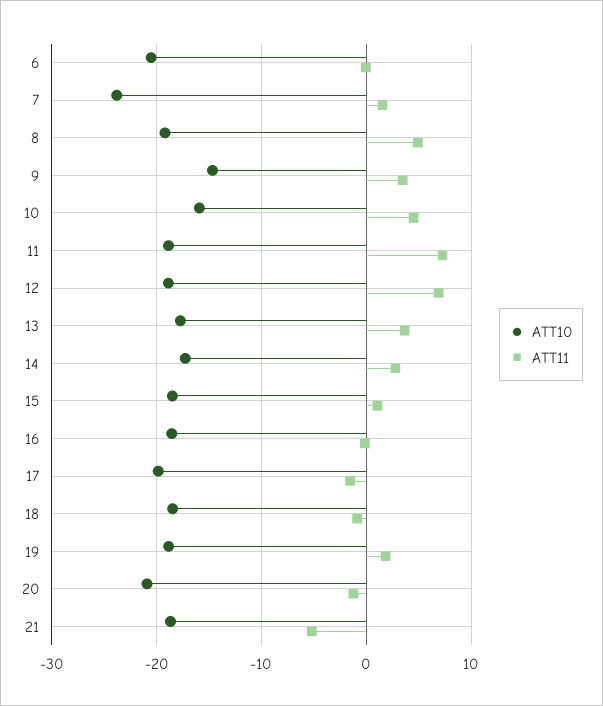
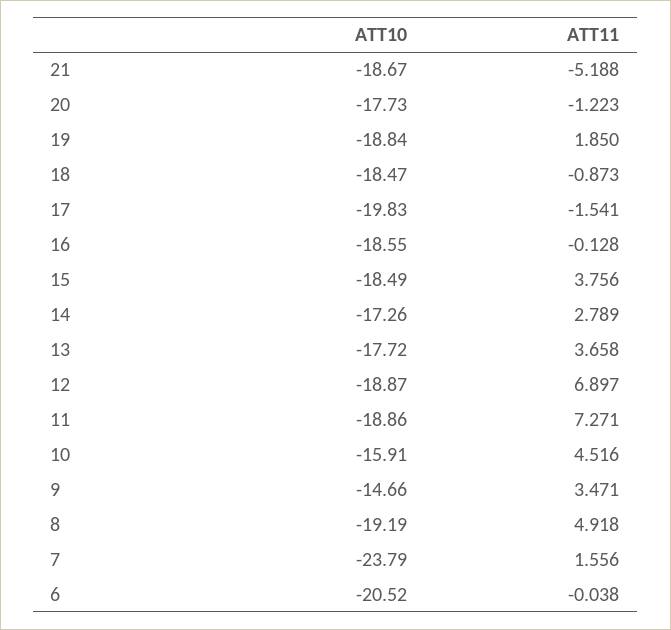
  {
    "ATT10": {
      "6": -20.52,
      "7": -23.79,
      "8": -19.19,
      "9": -14.66,
      "10": -15.91,
      "11": -18.86,
      "12": -18.87,
      "13": -17.72,
      "14": -17.26,
      "15": -18.49,
      "16": -18.55,
      "17": -19.83,
      "18": -18.47,
      "19": -18.84,
-     "20": -21,
+     "20": -17.73,
      "21": -18.67
    },
    "ATT11": {
      "6": -0.038,
      "7": 1.556,
      "8": 4.918,
      "9": 3.471,
      "10": 4.516,
      "11": 7.271,
      "12": 6.897,
      "13": 3.658,
      "14": 2.789,
-     "15": 1,
+     "15": 3.756,
      "16": -0.128,
      "17": -1.541,
      "18": -0.873,
      "19": 1.85,
      "20": -1.223,
      "21": -5.188
    }
  }

